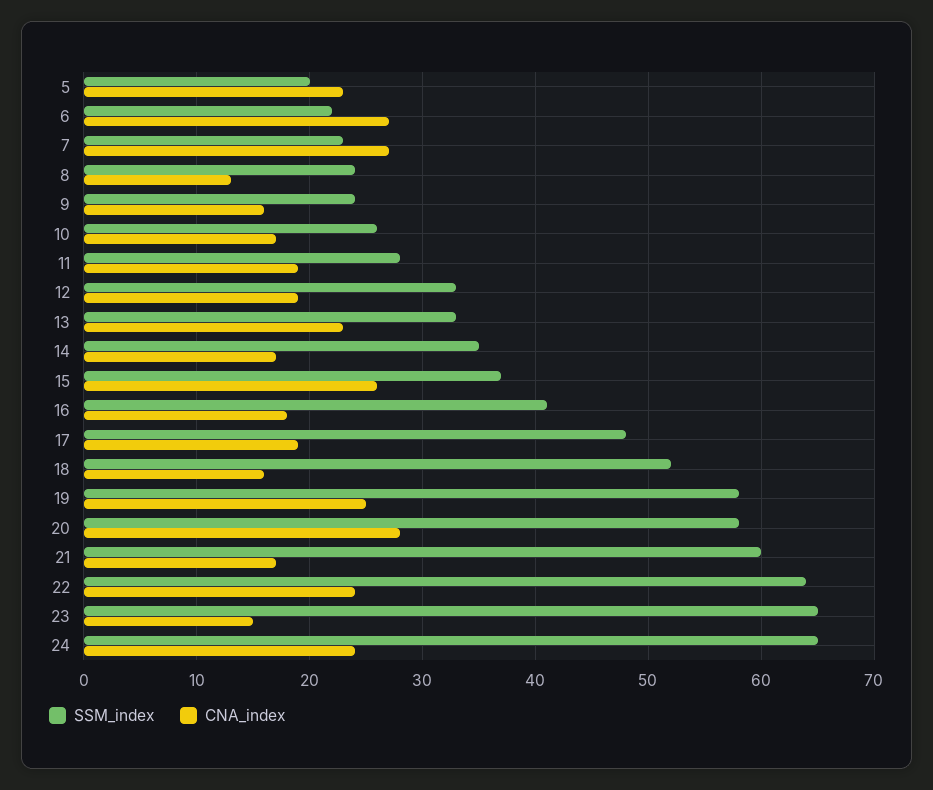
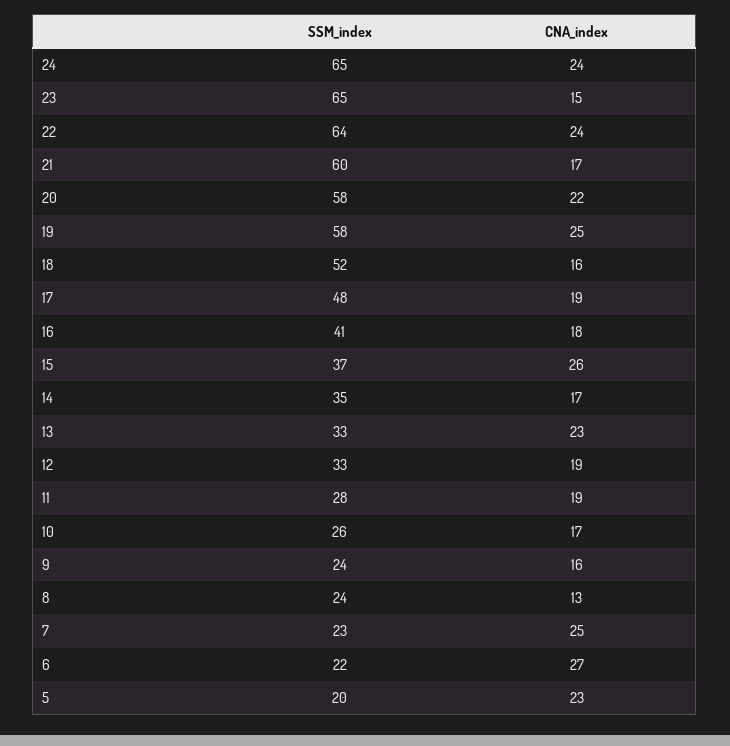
  {
    "SSM_index": {
      "5": 20,
      "6": 22,
      "7": 23,
      "8": 24,
      "9": 24,
      "10": 26,
      "11": 28,
      "12": 33,
      "13": 33,
      "14": 35,
      "15": 37,
      "16": 41,
      "17": 48,
      "18": 52,
      "19": 58,
      "20": 58,
      "21": 60,
      "22": 64,
      "23": 65,
      "24": 65
    },
    "CNA_index": {
      "5": 23,
      "6": 27,
-     "7": 27,
+     "7": 25,
      "8": 13,
      "9": 16,
      "10": 17,
      "11": 19,
      "12": 19,
      "13": 23,
      "14": 17,
      "15": 26,
      "16": 18,
      "17": 19,
      "18": 16,
      "19": 25,
-     "20": 28,
+     "20": 22,
      "21": 17,
      "22": 24,
      "23": 15,
      "24": 24
    }
  }

